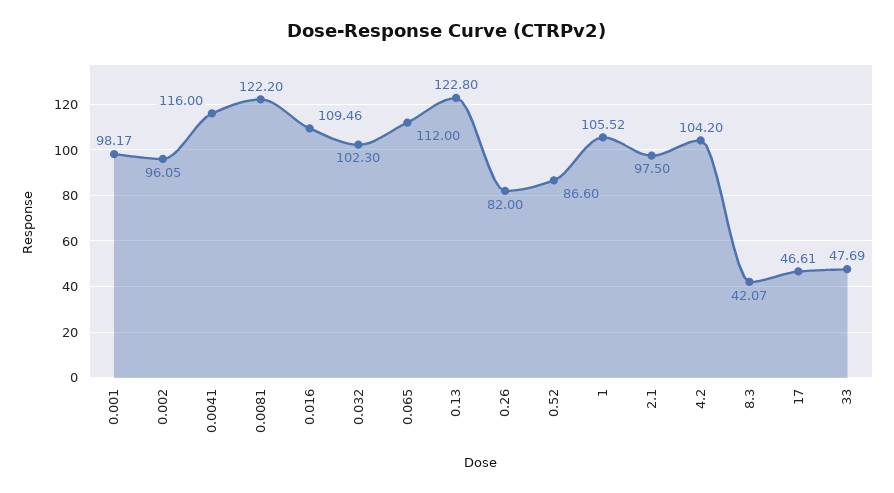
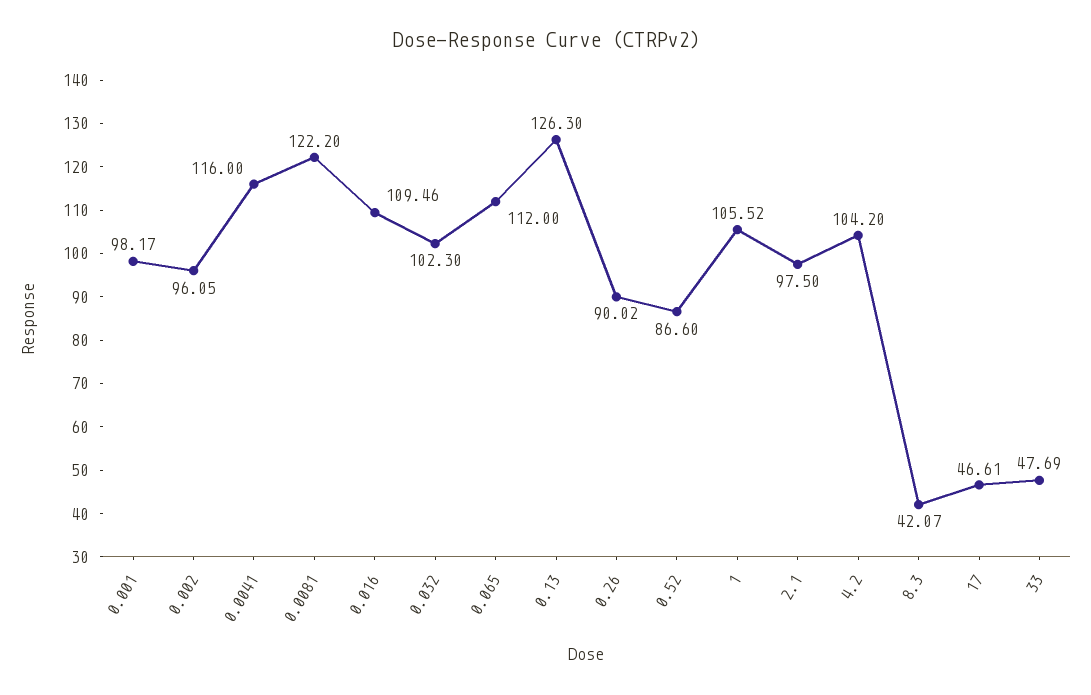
  {
    "0.001": 98.17,
    "0.002": 96.05,
    "0.0041": 116,
    "0.0081": 122.2,
    "0.016": 109.46,
    "0.032": 102.3,
    "0.065": 112,
-   "0.13": 122.8,
+   "0.13": 126.3,
-   "0.26": 82,
+   "0.26": 90.02,
    "0.52": 86.6,
    "1": 105.52,
    "2.1": 97.5,
    "4.2": 104.2,
    "8.3": 42.07,
    "17": 46.61,
    "33": 47.69
  }

